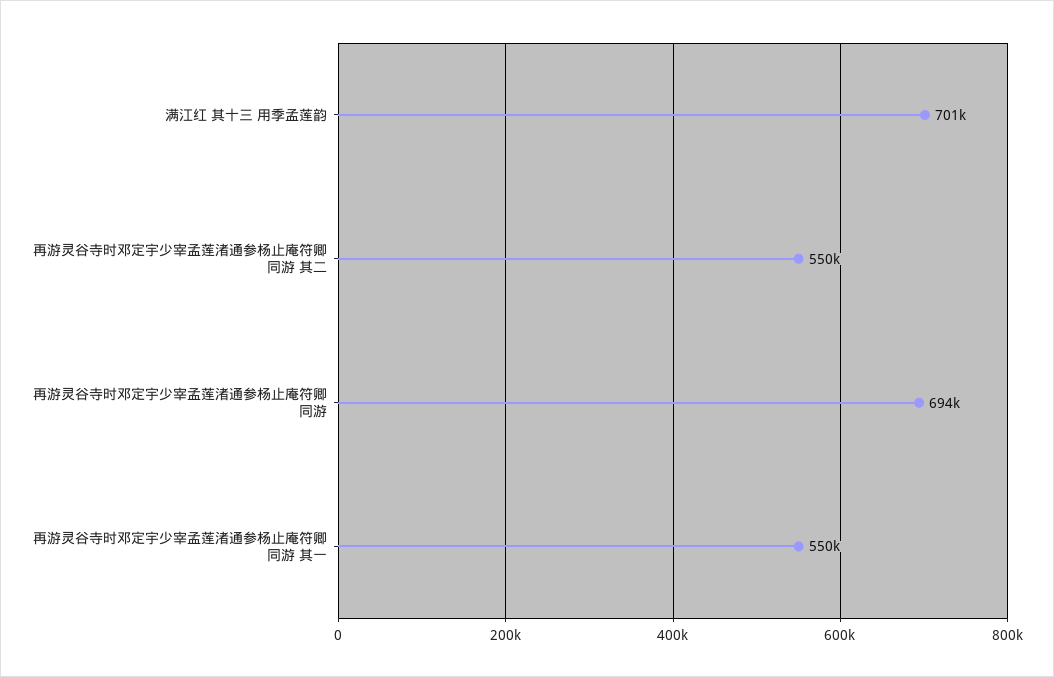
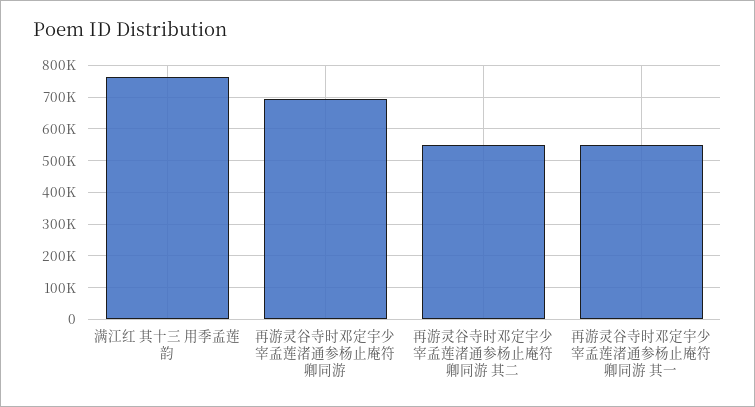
  {
-   "满江红 其十三 用季孟莲韵": 701000,
+   "满江红 其十三 用季孟莲韵": 760000,
    "再游灵谷寺时邓定宇少宰孟莲渚通参杨止庵符卿同游 其二": 550000,
    "再游灵谷寺时邓定宇少宰孟莲渚通参杨止庵符卿同游": 694000,
    "再游灵谷寺时邓定宇少宰孟莲渚通参杨止庵符卿同游 其一": 550000
  }

